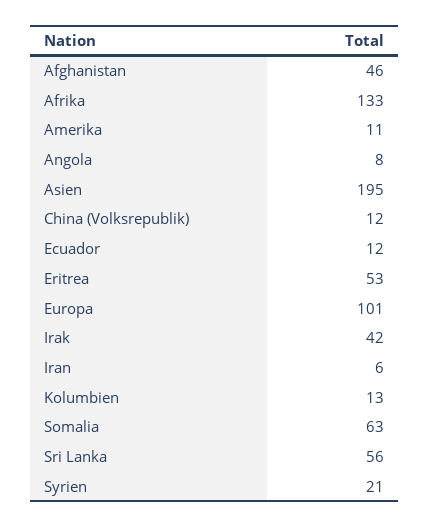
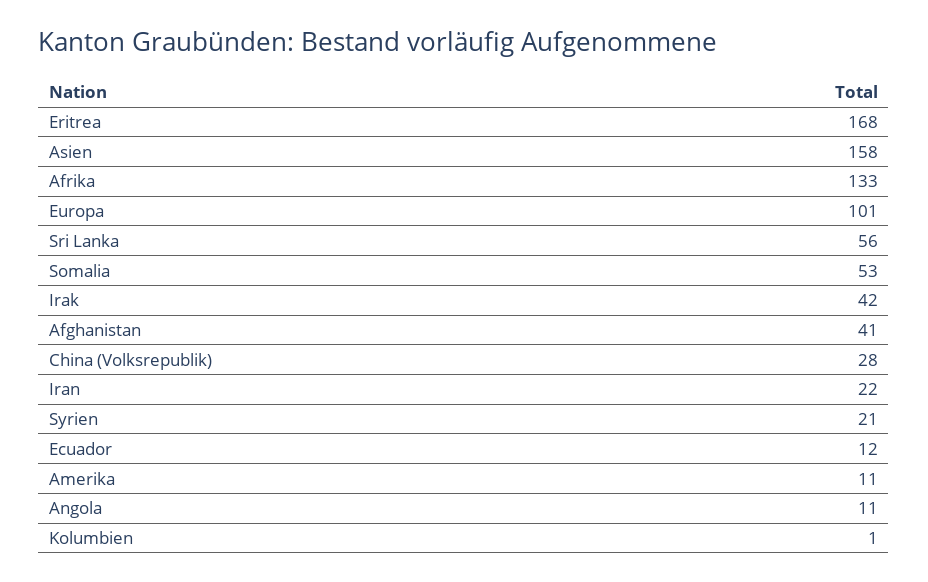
  {
-   "Afghanistan": 46,
+   "Afghanistan": 41,
    "Afrika": 133,
    "Amerika": 11,
-   "Angola": 8,
+   "Angola": 11,
-   "Asien": 195,
+   "Asien": 158,
-   "China (Volksrepublik)": 12,
+   "China (Volksrepublik)": 28,
    "Ecuador": 12,
-   "Eritrea": 53,
+   "Eritrea": 168,
    "Europa": 101,
    "Irak": 42,
-   "Iran": 6,
+   "Iran": 22,
-   "Kolumbien": 13,
+   "Kolumbien": 1,
-   "Somalia": 63,
+   "Somalia": 53,
    "Sri Lanka": 56,
    "Syrien": 21
  }

